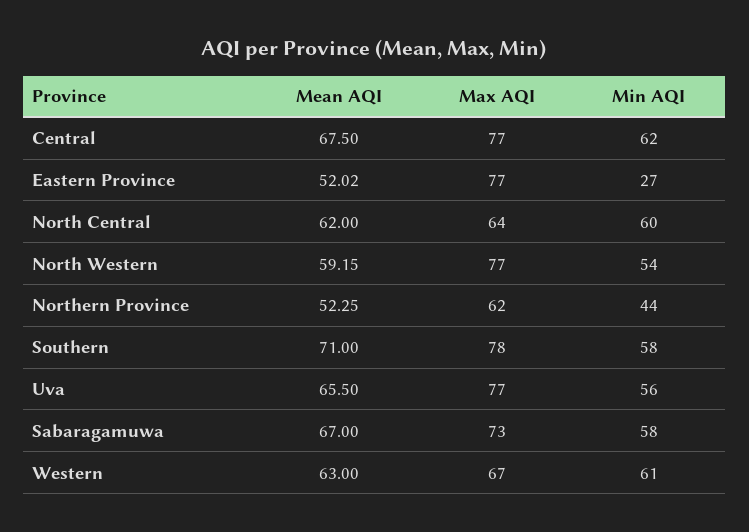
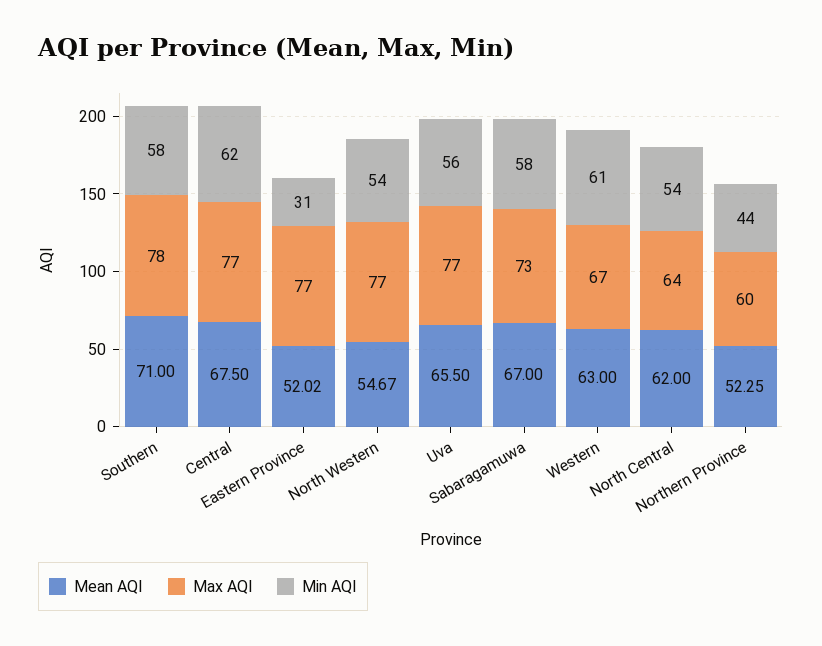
  {
    "Mean AQI": {
      "Central": 67.5,
      "Eastern Province": 52.02,
      "North Central": 62,
-     "North Western": 59.15,
+     "North Western": 54.67,
      "Northern Province": 52.25,
      "Southern": 71,
      "Uva": 65.5,
      "Sabaragamuwa": 67,
      "Western": 63
    },
    "Max AQI": {
      "Central": 77,
      "Eastern Province": 77,
      "North Central": 64,
      "North Western": 77,
-     "Northern Province": 62,
+     "Northern Province": 60,
      "Southern": 78,
      "Uva": 77,
      "Sabaragamuwa": 73,
      "Western": 67
    },
    "Min AQI": {
      "Central": 62,
-     "Eastern Province": 27,
+     "Eastern Province": 31,
-     "North Central": 60,
+     "North Central": 54,
      "North Western": 54,
      "Northern Province": 44,
      "Southern": 58,
      "Uva": 56,
      "Sabaragamuwa": 58,
      "Western": 61
    }
  }

